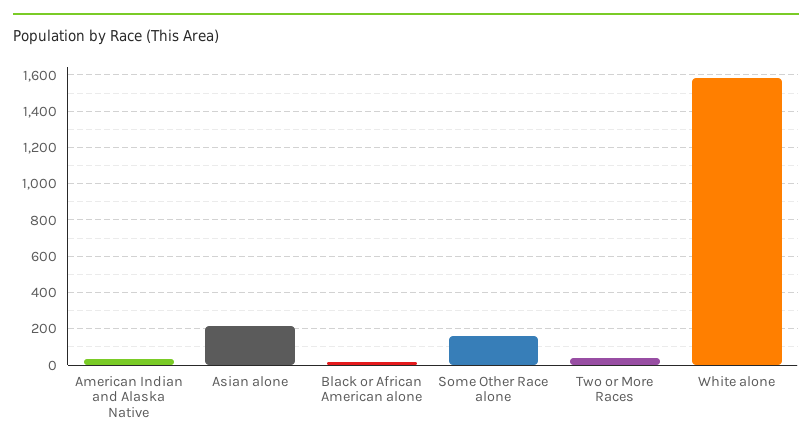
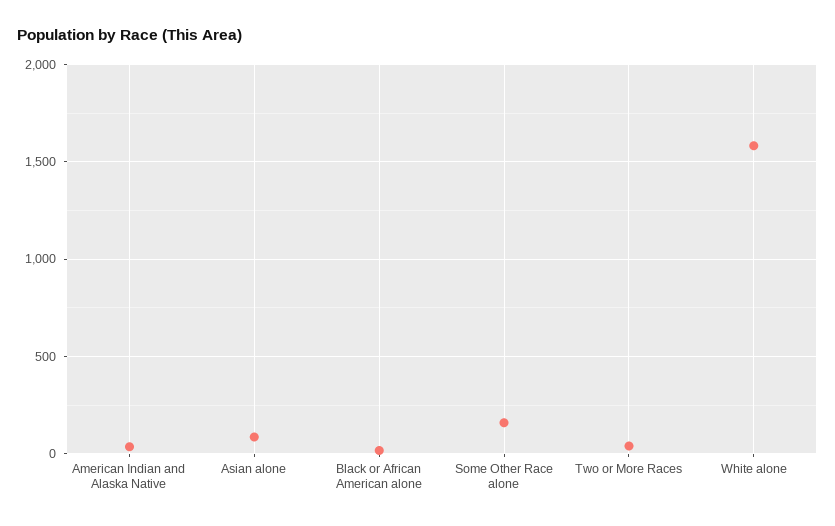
  {
    "American Indian and Alaska Native": 50,
-   "Asian alone": 200,
+   "Asian alone": 100,
    "Black or African American alone": 0,
    "Some Other Race alone": 150,
    "Two or More Races": 50,
    "White alone": 1600
  }

